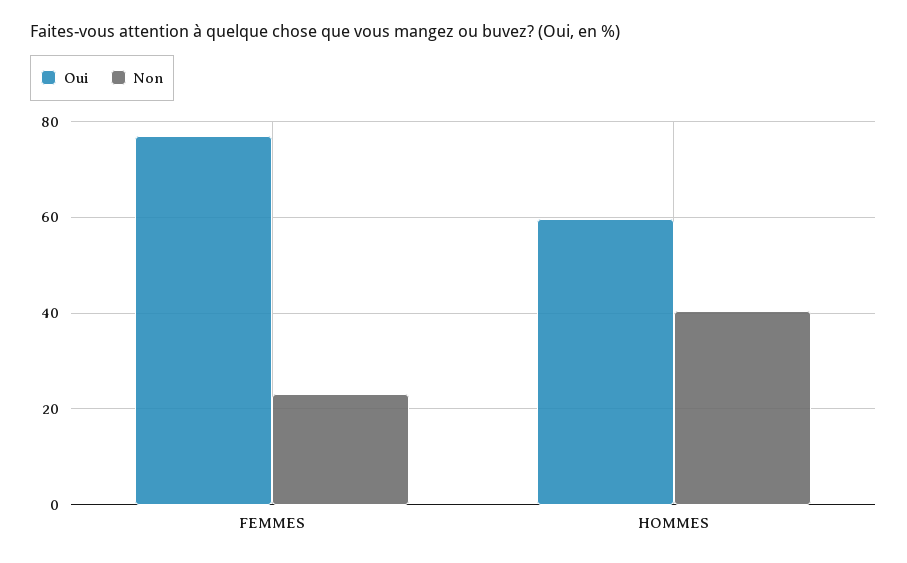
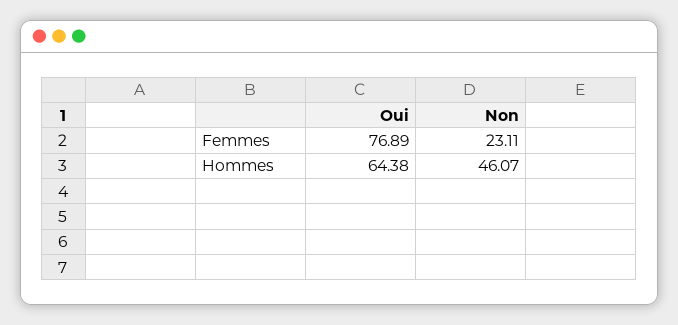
  {
    "Oui": {
      "FEMMES": 76.89,
-     "HOMMES": 60
+     "HOMMES": 64.38
    },
    "Non": {
      "FEMMES": 23.11,
-     "HOMMES": 40
+     "HOMMES": 46.07
    }
  }

